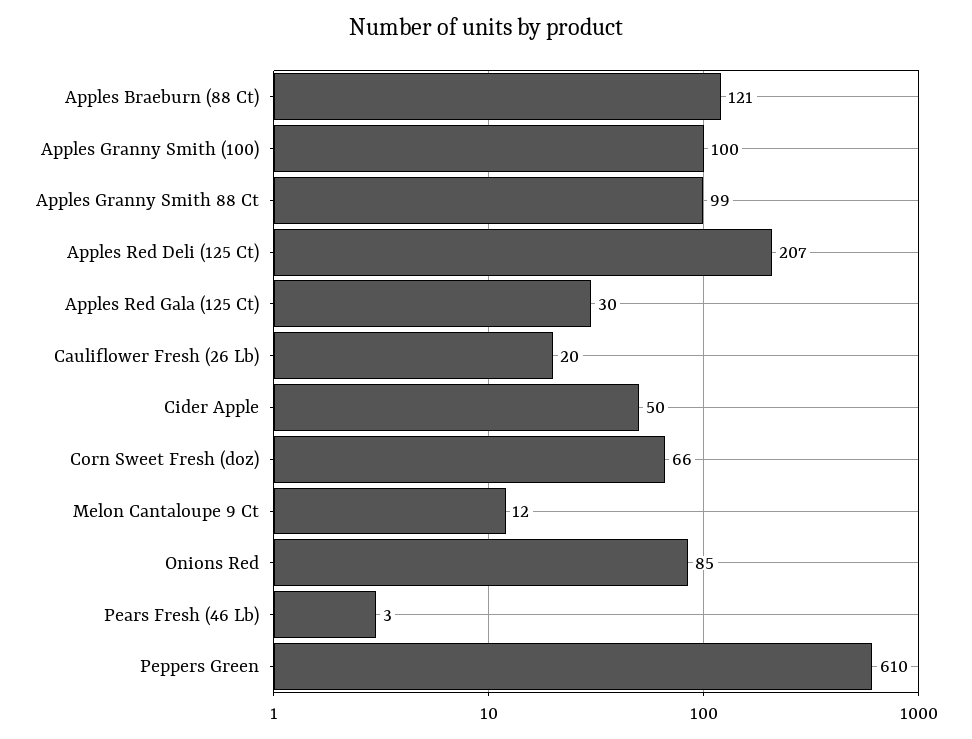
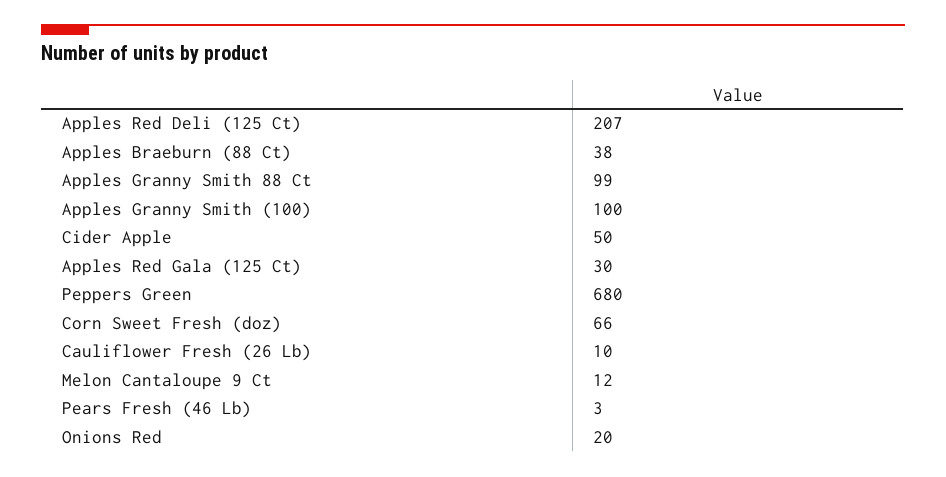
  {
-   "Apples Braeburn (88 Ct)": 121,
+   "Apples Braeburn (88 Ct)": 38,
    "Apples Granny Smith (100)": 100,
    "Apples Granny Smith 88 Ct": 99,
    "Apples Red Deli (125 Ct)": 207,
    "Apples Red Gala (125 Ct)": 30,
-   "Cauliflower Fresh (26 Lb)": 20,
+   "Cauliflower Fresh (26 Lb)": 10,
    "Cider Apple": 50,
    "Corn Sweet Fresh (doz)": 66,
    "Melon Cantaloupe 9 Ct": 12,
-   "Onions Red": 85,
+   "Onions Red": 20,
    "Pears Fresh (46 Lb)": 3,
-   "Peppers Green": 610
+   "Peppers Green": 680
  }

